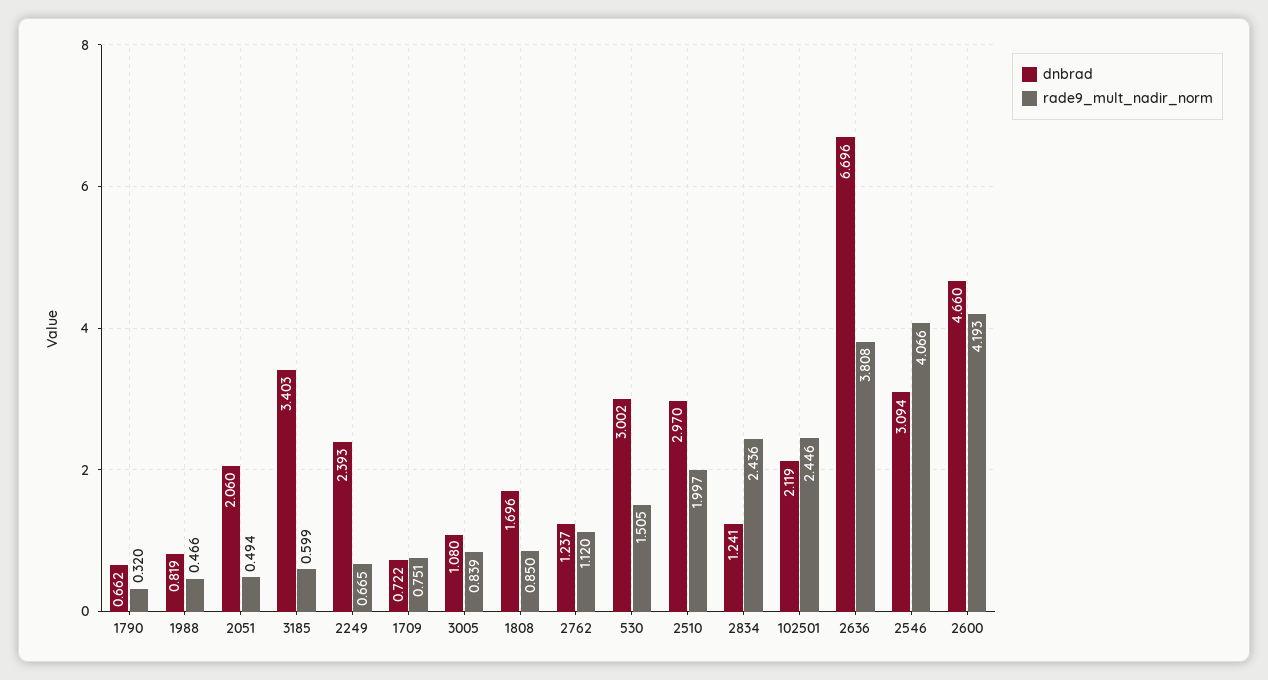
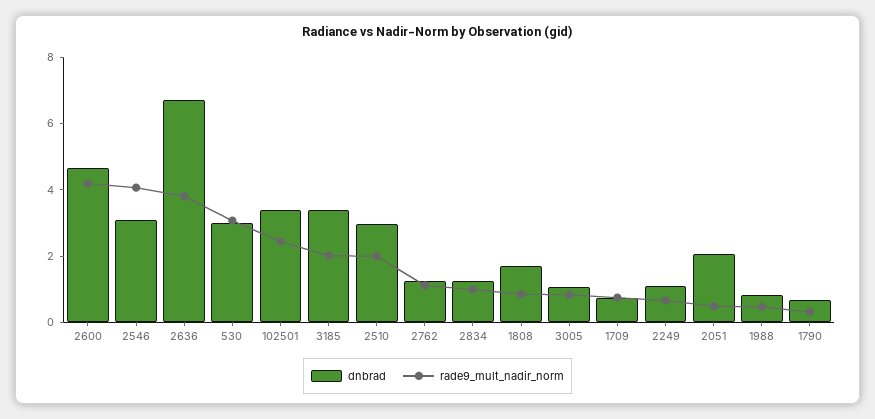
  {
    "dnbrad": {
      "1790": 0.662,
      "1988": 0.819,
      "2051": 2.06,
      "3185": 3.403,
-     "2249": 2.393,
+     "2249": 1,
      "1709": 0.722,
      "3005": 1.08,
      "1808": 1.696,
      "2762": 1.237,
      "530": 3.002,
      "2510": 2.97,
      "2834": 1.241,
-     "102501": 2.119,
+     "102501": 3.5,
      "2636": 6.696,
      "2546": 3.094,
      "2600": 4.66
    },
    "rade9_mult_nadir_norm": {
      "1790": 0.32,
      "1988": 0.466,
      "2051": 0.494,
-     "3185": 0.599,
+     "3185": 2,
      "2249": 0.665,
      "1709": 0.751,
      "3005": 0.839,
      "1808": 0.85,
      "2762": 1.12,
-     "530": 1.505,
+     "530": 3,
      "2510": 1.997,
-     "2834": 2.436,
+     "2834": 1,
      "102501": 2.446,
      "2636": 3.808,
      "2546": 4.066,
      "2600": 4.193
    }
  }

